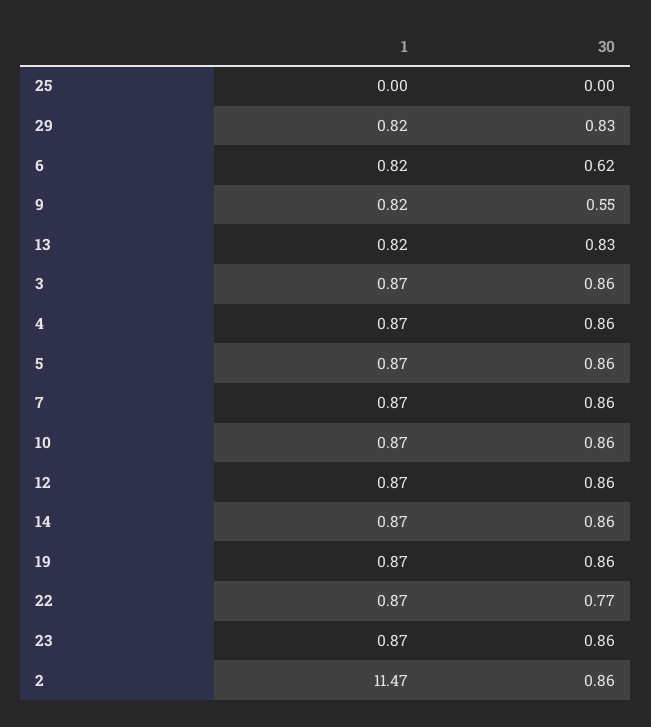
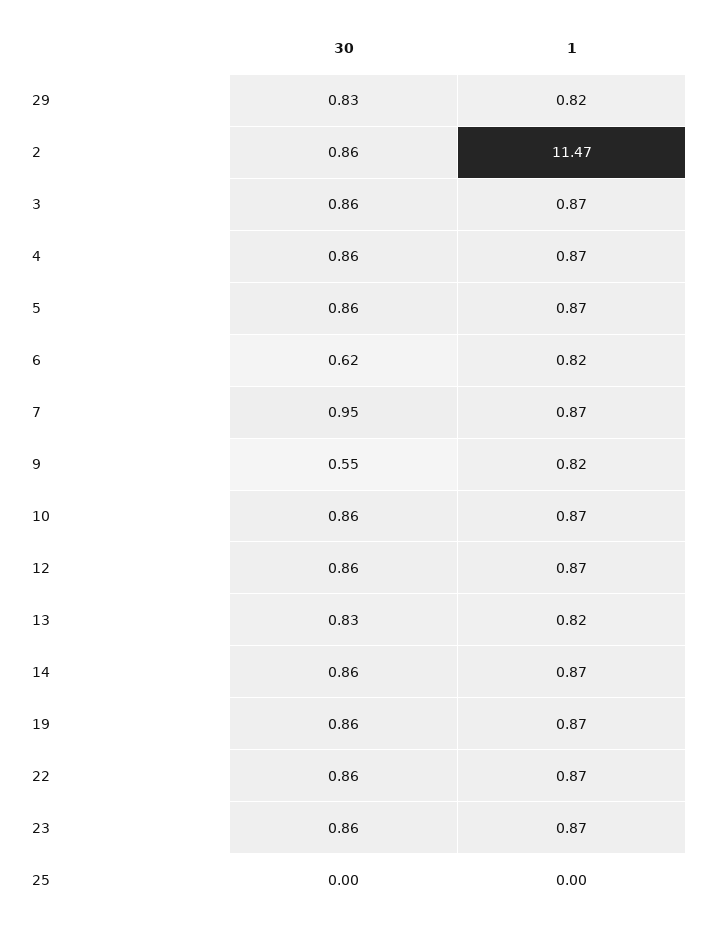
  {
    "1": {
      "25": 0,
      "29": 0.82,
      "6": 0.82,
      "9": 0.82,
      "13": 0.82,
      "3": 0.87,
      "4": 0.87,
      "5": 0.87,
      "7": 0.87,
      "10": 0.87,
      "12": 0.87,
      "14": 0.87,
      "19": 0.87,
      "22": 0.87,
      "23": 0.87,
      "2": 11.47
    },
    "30": {
      "25": 0,
      "29": 0.83,
      "6": 0.62,
      "9": 0.55,
      "13": 0.83,
      "3": 0.86,
      "4": 0.86,
      "5": 0.86,
-     "7": 0.86,
+     "7": 0.95,
      "10": 0.86,
      "12": 0.86,
      "14": 0.86,
      "19": 0.86,
-     "22": 0.77,
+     "22": 0.86,
      "23": 0.86,
      "2": 0.86
    }
  }

